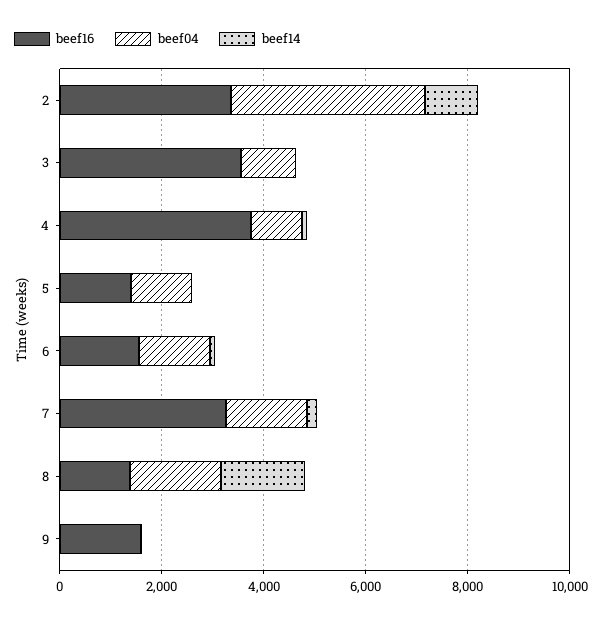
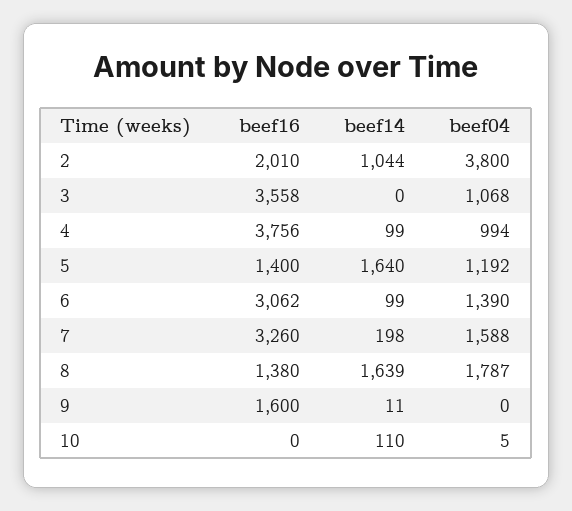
  {
    "beef16": {
-     "2": 3500,
+     "2": 2010,
      "3": 3558,
      "4": 3756,
      "5": 1400,
-     "6": 1500,
+     "6": 3062,
      "7": 3260,
      "8": 1380,
-     "9": 1600
+     "9": 1600,
+     "10": 0
    },
    "beef04": {
      "2": 3800,
      "3": 1068,
      "4": 994,
      "5": 1192,
      "6": 1390,
      "7": 1588,
      "8": 1787,
-     "9": 0
+     "9": 0,
+     "10": 5
    },
    "beef14": {
      "2": 1044,
      "3": 0,
      "4": 99,
-     "5": 0,
+     "5": 1640,
      "6": 99,
      "7": 198,
      "8": 1639,
-     "9": 11
+     "9": 11,
+     "10": 110
    }
  }

